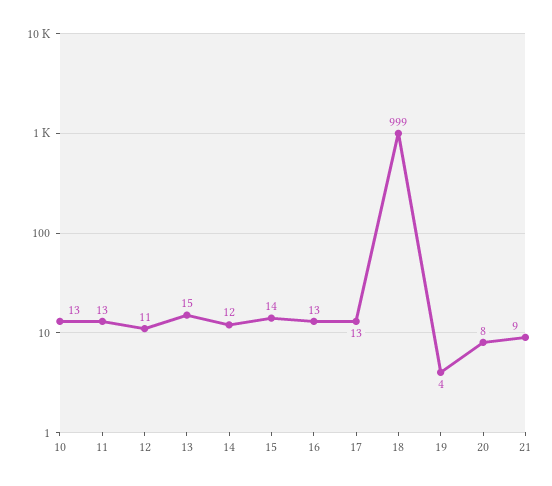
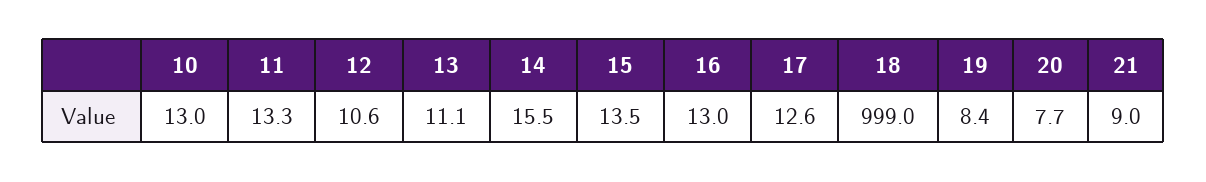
  {
    "10": 13,
    "11": 13.3,
    "12": 10.6,
-   "13": 15,
+   "13": 11.1,
-   "14": 12,
+   "14": 15.5,
    "15": 13.5,
    "16": 13,
    "17": 12.6,
    "18": 999,
-   "19": 4,
+   "19": 8.4,
    "20": 7.7,
    "21": 9
  }

